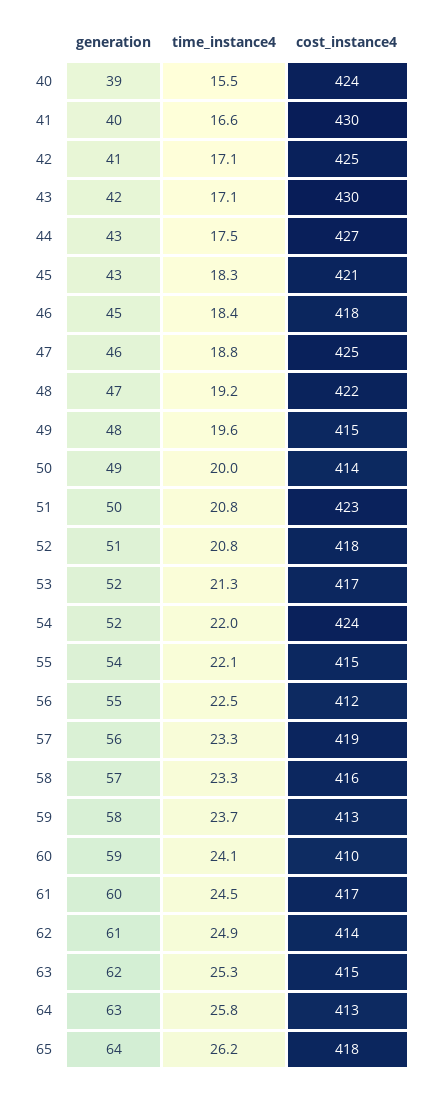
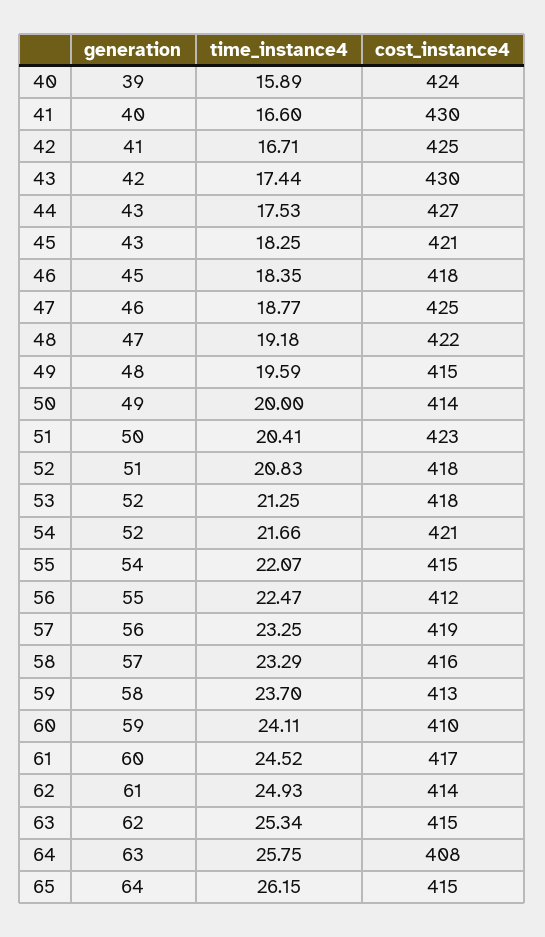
  {
    "generation": {
      "40": 39,
      "41": 40,
      "42": 41,
      "43": 42,
      "44": 43,
      "45": 43,
      "46": 45,
      "47": 46,
      "48": 47,
      "49": 48,
      "50": 49,
      "51": 50,
      "52": 51,
      "53": 52,
      "54": 52,
      "55": 54,
      "56": 55,
      "57": 56,
      "58": 57,
      "59": 58,
      "60": 59,
      "61": 60,
      "62": 61,
      "63": 62,
      "64": 63,
      "65": 64
    },
    "time_instance4": {
-     "40": 15.5,
+     "40": 15.89,
      "41": 16.6,
-     "42": 17.1,
+     "42": 16.71,
-     "43": 17.1,
+     "43": 17.44,
      "44": 17.53,
      "45": 18.25,
      "46": 18.35,
      "47": 18.77,
      "48": 19.18,
      "49": 19.59,
      "50": 20,
-     "51": 20.8,
+     "51": 20.41,
      "52": 20.83,
      "53": 21.25,
-     "54": 22,
+     "54": 21.66,
      "55": 22.07,
      "56": 22.47,
      "57": 23.25,
      "58": 23.29,
      "59": 23.7,
      "60": 24.11,
      "61": 24.52,
      "62": 24.93,
      "63": 25.34,
      "64": 25.75,
      "65": 26.15
    },
    "cost_instance4": {
      "40": 424,
      "41": 430,
      "42": 425,
      "43": 430,
      "44": 427,
      "45": 421,
      "46": 418,
      "47": 425,
      "48": 422,
      "49": 415,
      "50": 414,
      "51": 423,
      "52": 418,
-     "53": 417,
+     "53": 418,
-     "54": 424,
+     "54": 421,
      "55": 415,
      "56": 412,
      "57": 419,
      "58": 416,
      "59": 413,
      "60": 410,
      "61": 417,
      "62": 414,
      "63": 415,
-     "64": 413,
+     "64": 408,
-     "65": 418
+     "65": 415
    }
  }

